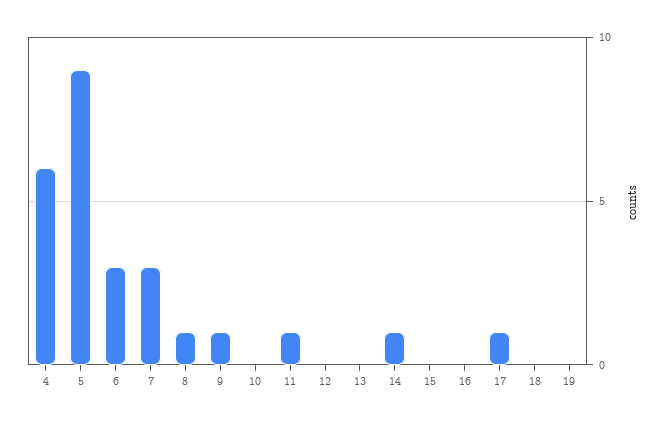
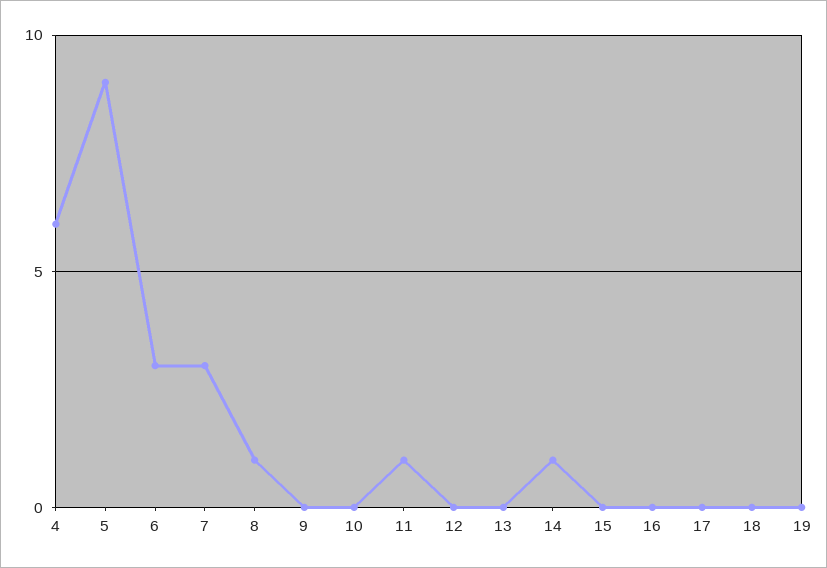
  {
    "4": 6,
    "5": 9,
    "6": 3,
    "7": 3,
    "8": 1,
-   "9": 1,
+   "9": 0,
    "10": 0,
    "11": 1,
    "12": 0,
    "13": 0,
    "14": 1,
    "15": 0,
    "16": 0,
-   "17": 1,
+   "17": 0,
    "18": 0,
    "19": 0
  }

